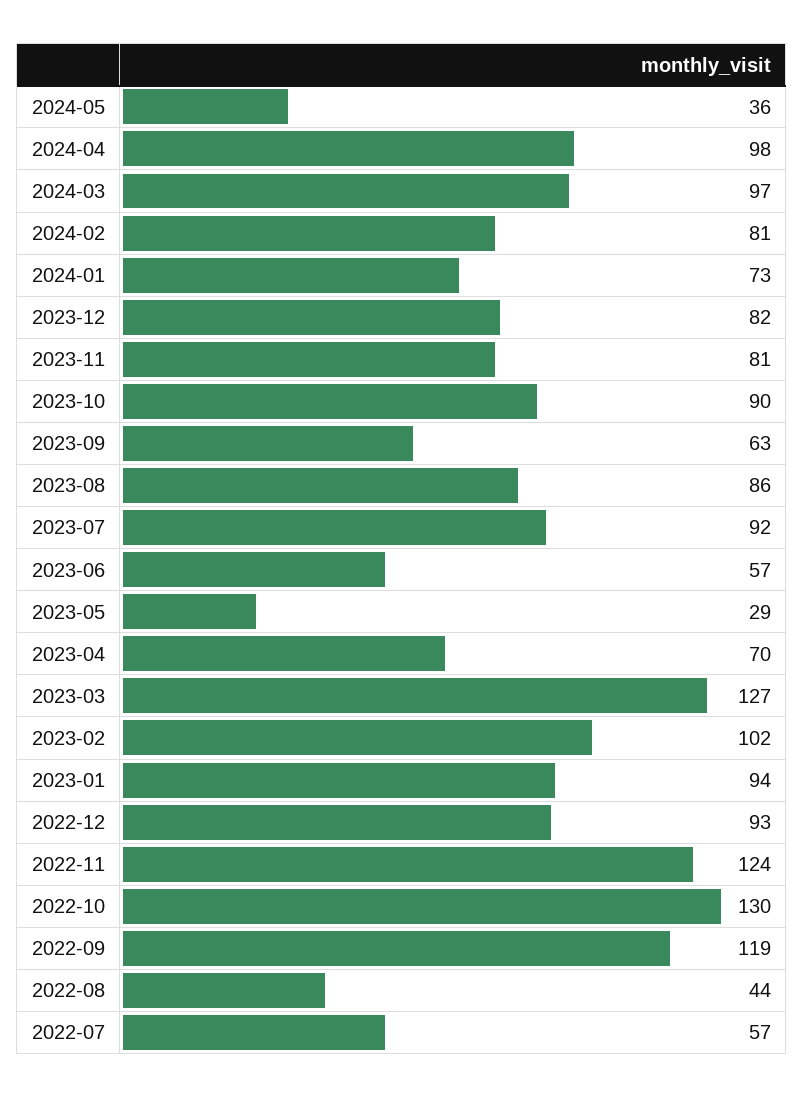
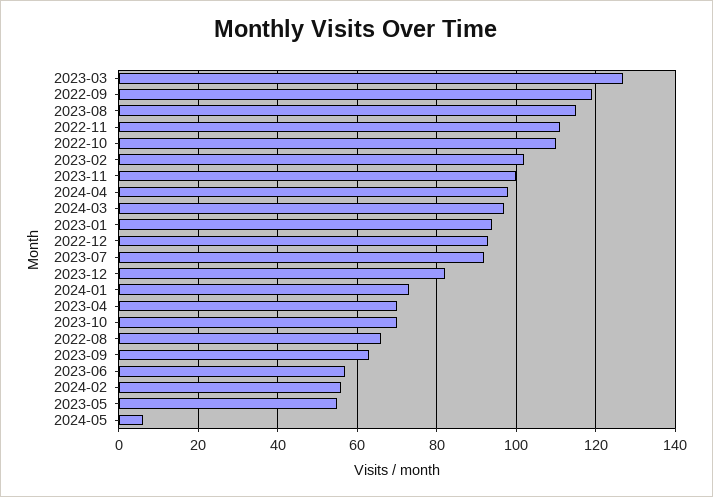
  {
-   "2024-05": 36,
+   "2024-05": 5,
    "2024-04": 98,
    "2024-03": 97,
-   "2024-02": 81,
+   "2024-02": 55,
    "2024-01": 73,
    "2023-12": 82,
-   "2023-11": 81,
+   "2023-11": 100,
-   "2023-10": 90,
+   "2023-10": 70,
    "2023-09": 63,
-   "2023-08": 86,
+   "2023-08": 115,
    "2023-07": 92,
    "2023-06": 57,
-   "2023-05": 29,
+   "2023-05": 55,
    "2023-04": 70,
    "2023-03": 127,
    "2023-02": 102,
    "2023-01": 94,
    "2022-12": 93,
-   "2022-11": 124,
+   "2022-11": 110,
-   "2022-10": 130,
+   "2022-10": 110,
    "2022-09": 119,
-   "2022-08": 44,
+   "2022-08": 65
-   "2022-07": 57
  }

